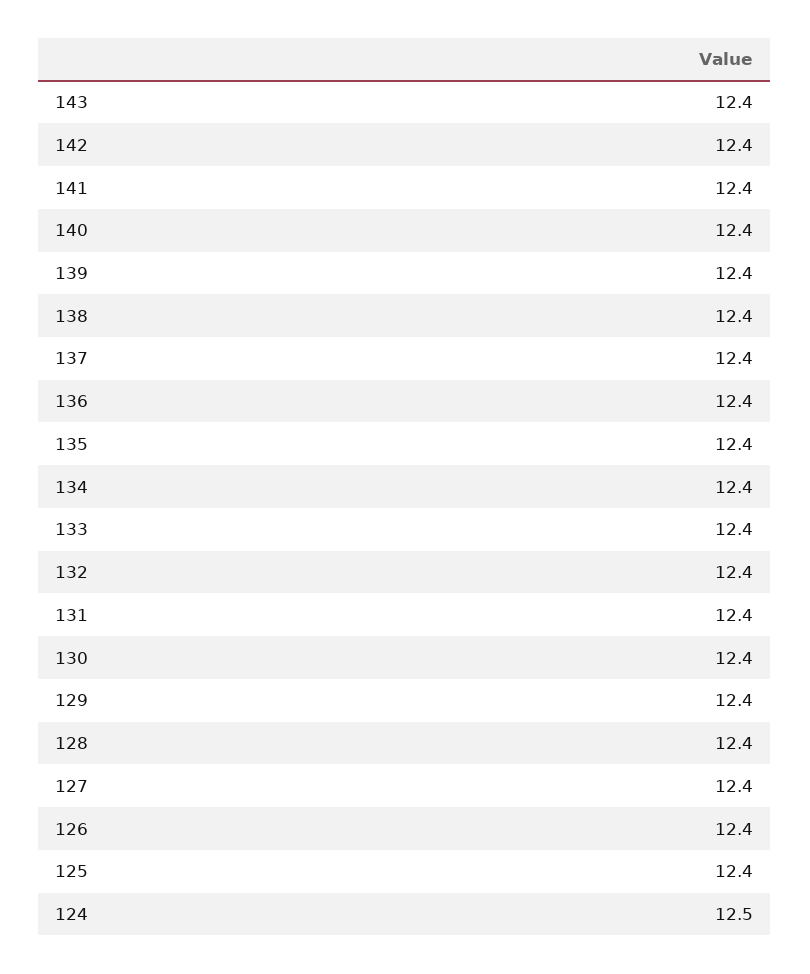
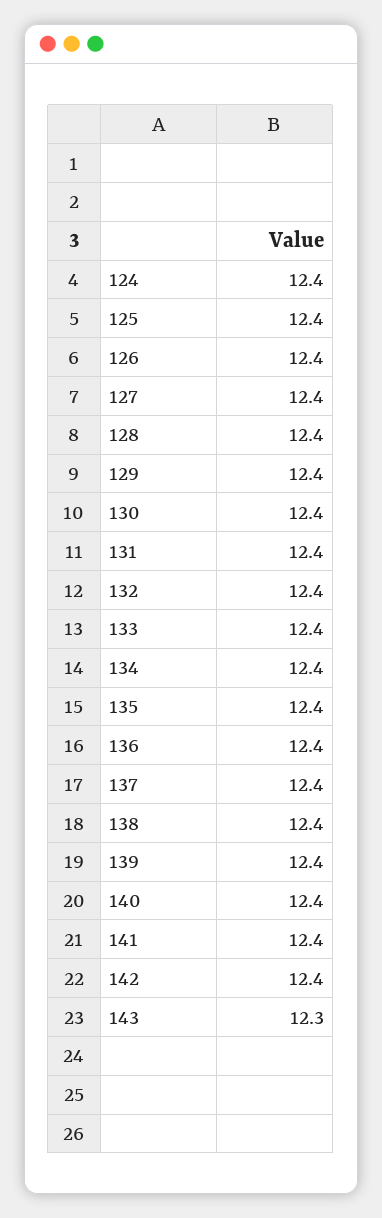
  {
-   "143": 12.4,
+   "143": 12.3,
    "142": 12.4,
    "141": 12.4,
    "140": 12.4,
    "139": 12.4,
    "138": 12.4,
    "137": 12.4,
    "136": 12.4,
    "135": 12.4,
    "134": 12.4,
    "133": 12.4,
    "132": 12.4,
    "131": 12.4,
    "130": 12.4,
    "129": 12.4,
    "128": 12.4,
    "127": 12.4,
    "126": 12.4,
    "125": 12.4,
-   "124": 12.5
+   "124": 12.4
  }

